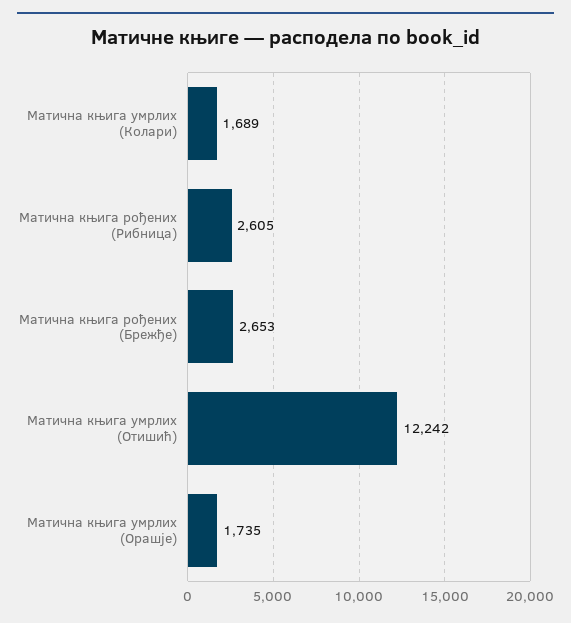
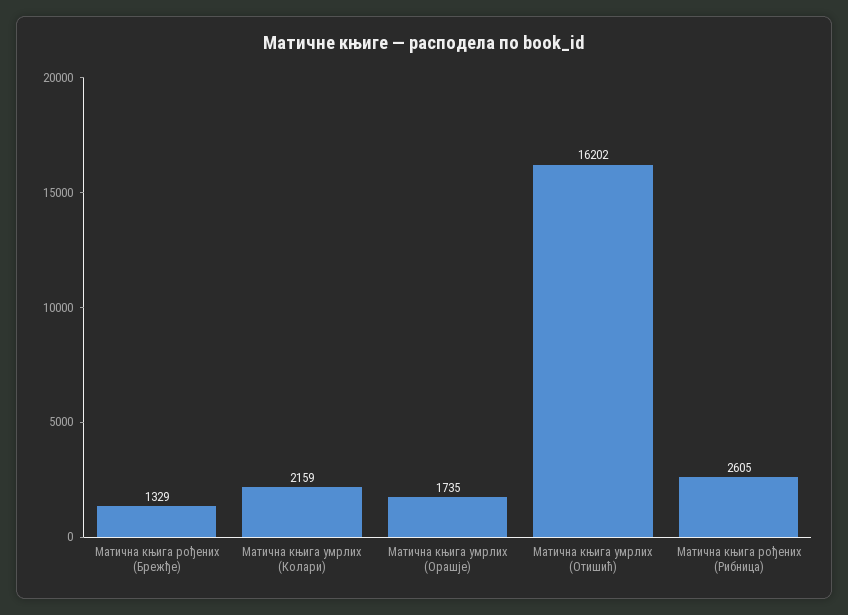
  {
-   "Матична књига умрлих (Колари)": 1689,
+   "Матична књига умрлих (Колари)": 2159,
    "Матична књига рођених (Рибница)": 2605,
-   "Матична књига рођених (Брежђе)": 2653,
+   "Матична књига рођених (Брежђе)": 1329,
-   "Матична књига умрлих (Отишић)": 12242,
+   "Матична књига умрлих (Отишић)": 16202,
    "Матична књига умрлих (Орашје)": 1735
  }

